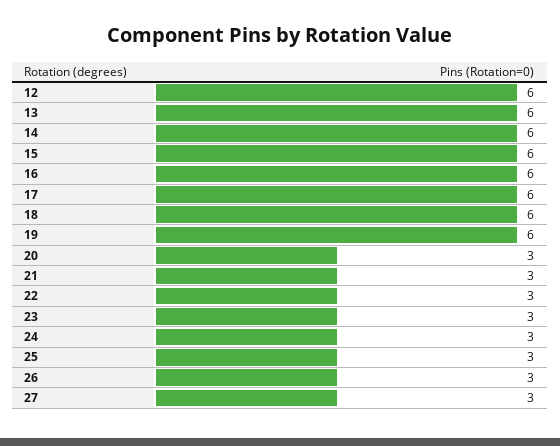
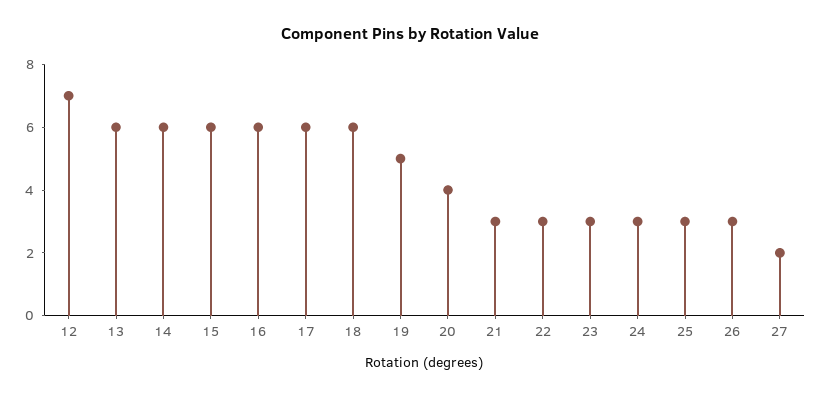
  {
-   "12": 6,
+   "12": 7,
    "13": 6,
    "14": 6,
    "15": 6,
    "16": 6,
    "17": 6,
    "18": 6,
-   "19": 6,
+   "19": 5,
-   "20": 3,
+   "20": 4,
    "21": 3,
    "22": 3,
    "23": 3,
    "24": 3,
    "25": 3,
    "26": 3,
-   "27": 3
+   "27": 2
  }

